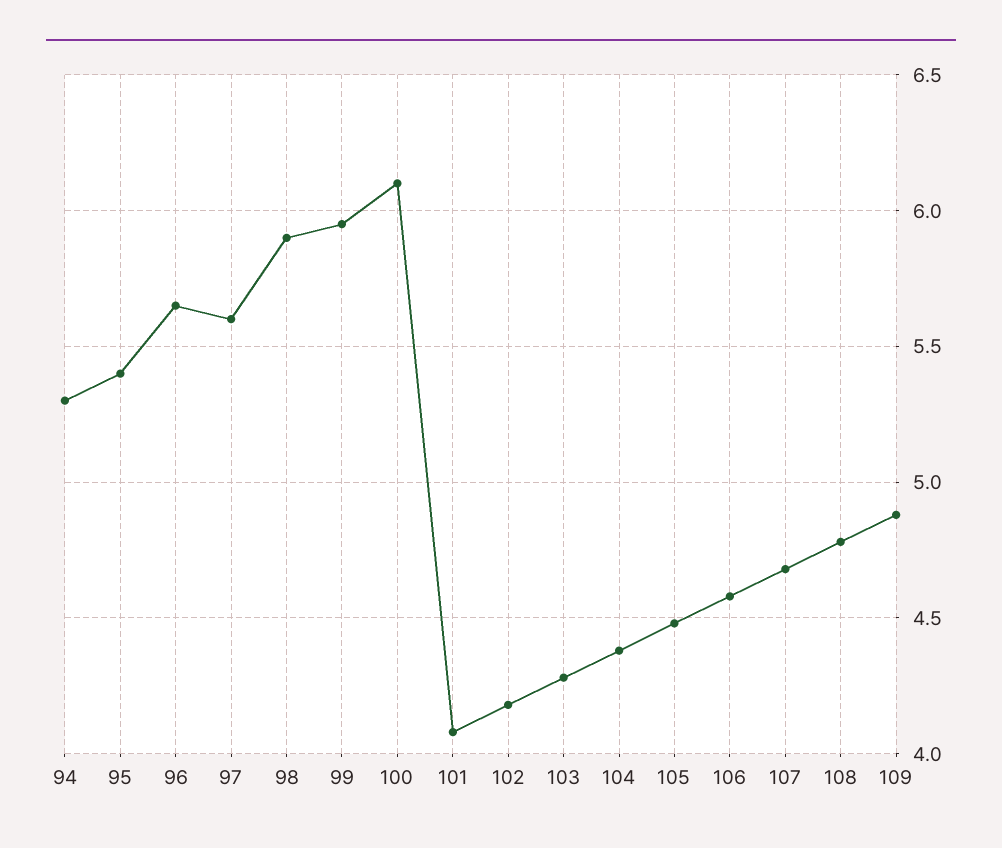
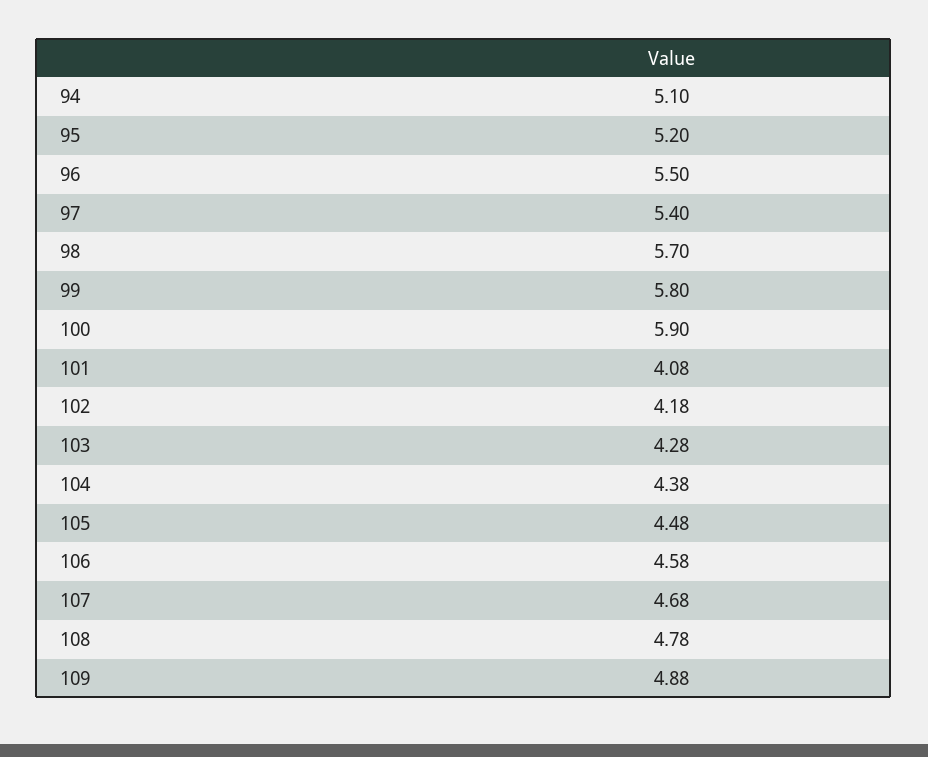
  {
-   "94": 5.3,
+   "94": 5.1,
-   "95": 5.4,
+   "95": 5.2,
-   "96": 5.65,
+   "96": 5.5,
-   "97": 5.6,
+   "97": 5.4,
-   "98": 5.9,
+   "98": 5.7,
-   "99": 5.95,
+   "99": 5.8,
-   "100": 6.1,
+   "100": 5.9,
    "101": 4.08,
    "102": 4.18,
    "103": 4.28,
    "104": 4.38,
    "105": 4.48,
    "106": 4.58,
    "107": 4.68,
    "108": 4.78,
    "109": 4.88
  }

